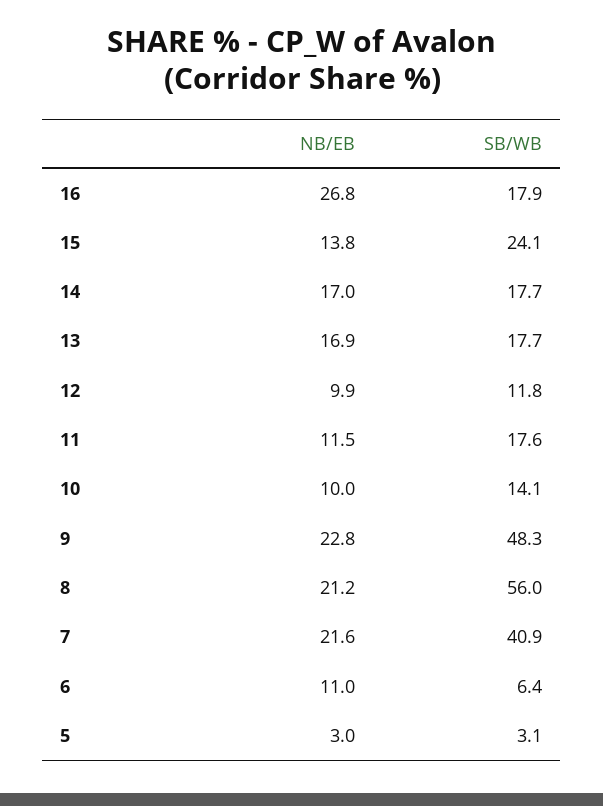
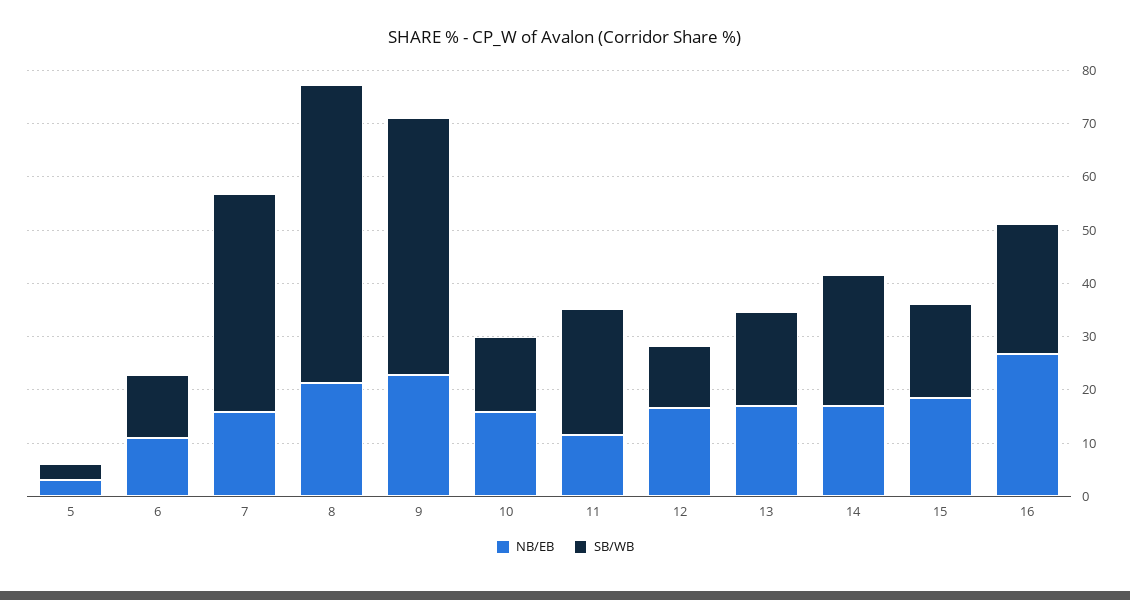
  {
    "NB/EB": {
      "16": 26.8,
-     "15": 13.8,
+     "15": 18,
      "14": 17,
      "13": 16.9,
-     "12": 9.9,
+     "12": 16,
      "11": 11.5,
-     "10": 10,
+     "10": 16,
      "9": 22.8,
      "8": 21.2,
-     "7": 21.6,
+     "7": 16,
      "6": 11,
      "5": 3
    },
    "SB/WB": {
-     "16": 17.9,
+     "16": 24,
-     "15": 24.1,
+     "15": 18,
-     "14": 17.7,
+     "14": 24,
      "13": 17.7,
      "12": 11.8,
-     "11": 17.6,
+     "11": 24,
      "10": 14.1,
      "9": 48.3,
      "8": 56,
      "7": 40.9,
-     "6": 6.4,
+     "6": 12,
      "5": 3.1
    }
  }

